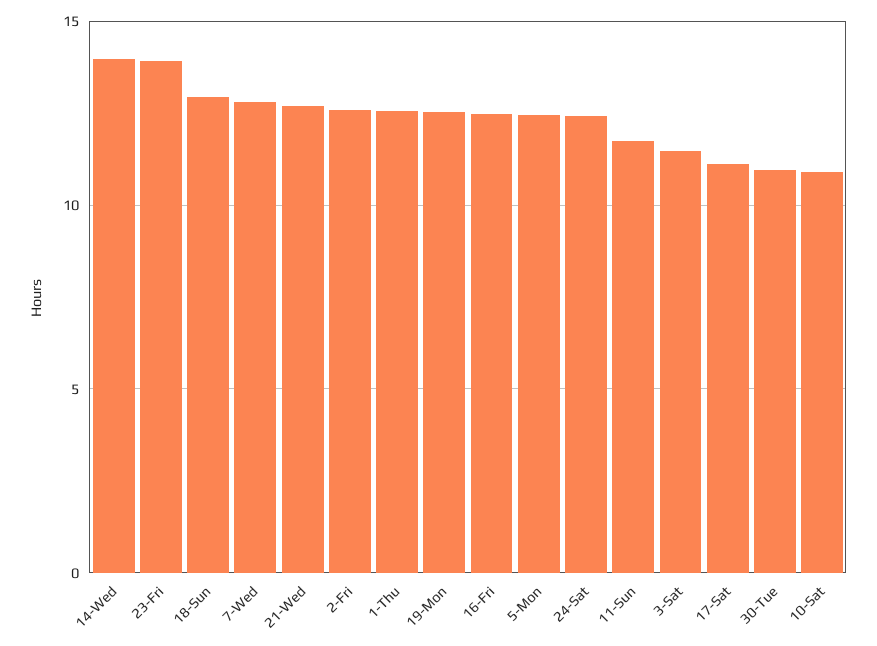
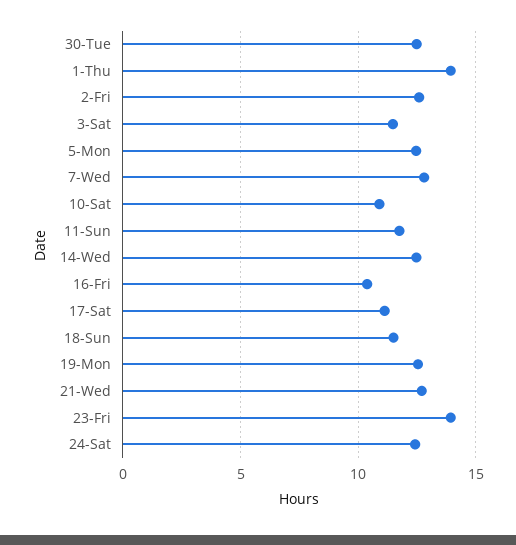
  {
-   "14-Wed": 14,
+   "14-Wed": 12.5,
    "23-Fri": 14,
-   "18-Sun": 13,
+   "18-Sun": 11.5,
    "7-Wed": 13,
    "21-Wed": 12.5,
    "2-Fri": 12.5,
-   "1-Thu": 12.5,
+   "1-Thu": 14,
    "19-Mon": 12.5,
-   "16-Fri": 12.5,
+   "16-Fri": 10.5,
    "5-Mon": 12.5,
    "24-Sat": 12.5,
    "11-Sun": 12,
    "3-Sat": 11.5,
    "17-Sat": 11,
-   "30-Tue": 11,
+   "30-Tue": 12.5,
    "10-Sat": 11
  }

